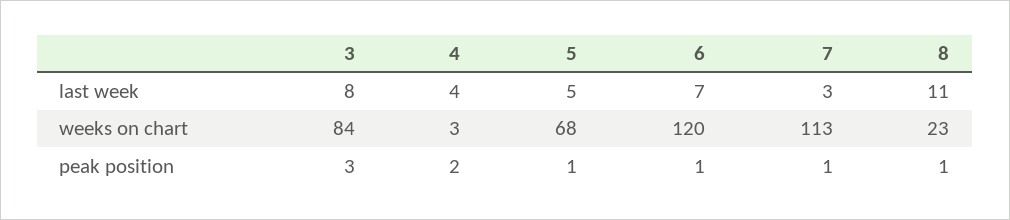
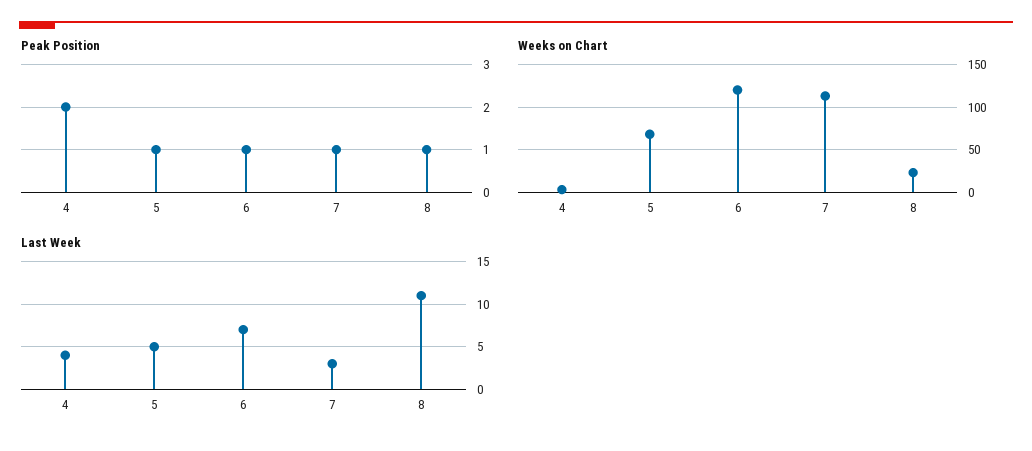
  {
    "last week": {
-     "3": 8,
      "4": 4,
      "5": 5,
      "6": 7,
      "7": 3,
      "8": 11
    },
    "weeks on chart": {
-     "3": 84,
      "4": 3,
      "5": 68,
      "6": 120,
      "7": 113,
      "8": 23
    },
    "peak position": {
-     "3": 3,
      "4": 2,
      "5": 1,
      "6": 1,
      "7": 1,
      "8": 1
    }
  }

